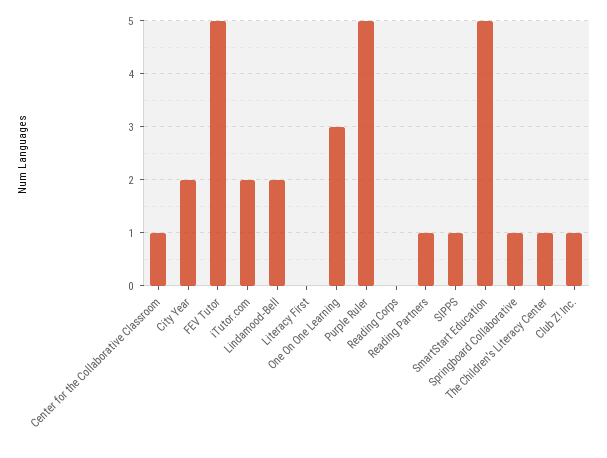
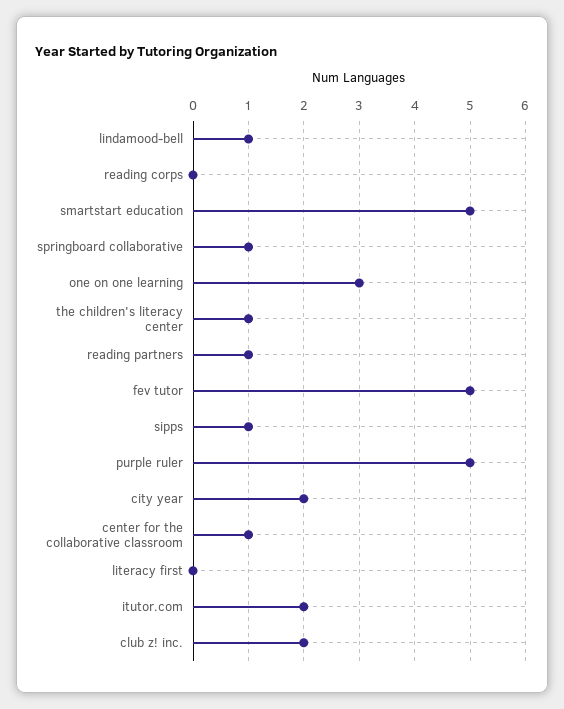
  {
    "Center for the Collaborative Classroom": 1,
    "City Year": 2,
    "FEV Tutor": 5,
    "iTutor.com": 2,
-   "Lindamood-Bell": 2,
+   "Lindamood-Bell": 1,
    "Literacy First": 0,
    "One On One Learning": 3,
    "Purple Ruler": 5,
    "Reading Corps": 0,
    "Reading Partners": 1,
    "SIPPS": 1,
    "SmartStart Education": 5,
    "Springboard Collaborative": 1,
    "The Children's Literacy Center": 1,
-   "Club Z! Inc.": 1
+   "Club Z! Inc.": 2
  }

